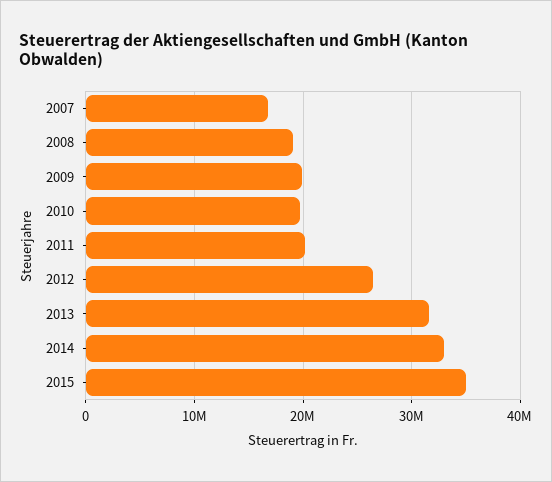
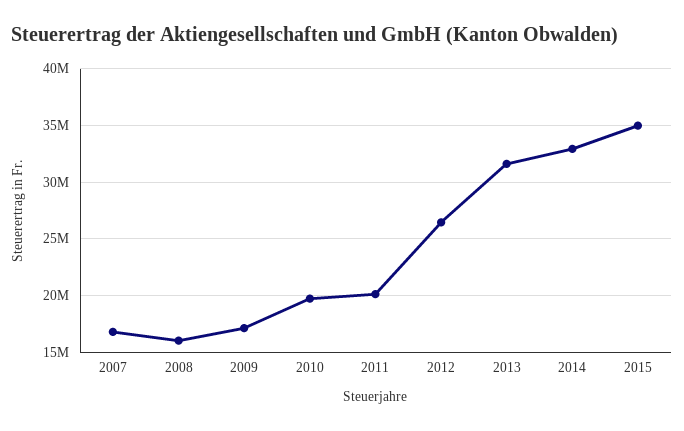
  {
    "2007": 17000000,
-   "2008": 19000000,
+   "2008": 16000000,
-   "2009": 20000000,
+   "2009": 17000000,
    "2010": 20000000,
    "2011": 20000000,
    "2012": 26000000,
    "2013": 32000000,
    "2014": 33000000,
    "2015": 35000000
  }

